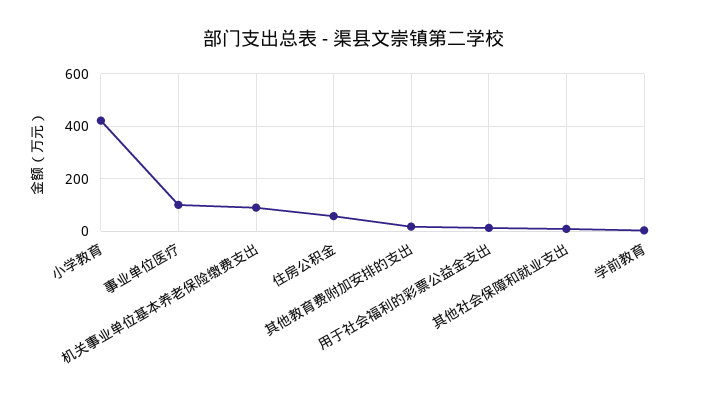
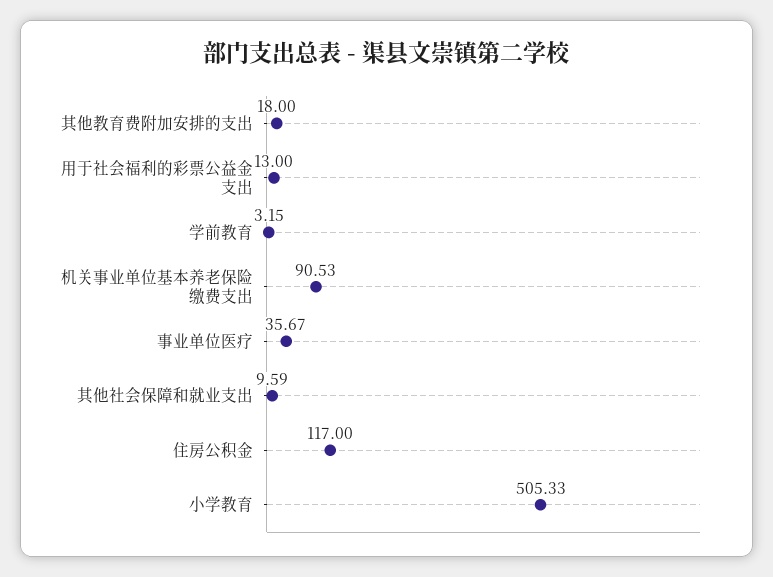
  {
-   "小学教育": 425,
+   "小学教育": 505.33,
-   "事业单位医疗": 100,
+   "事业单位医疗": 35.67,
    "机关事业单位基本养老保险缴费支出": 90.53,
-   "住房公积金": 50,
+   "住房公积金": 117,
    "其他教育费附加安排的支出": 18,
    "用于社会福利的彩票公益金支出": 13,
    "其他社会保障和就业支出": 9.59,
    "学前教育": 3.15
  }

